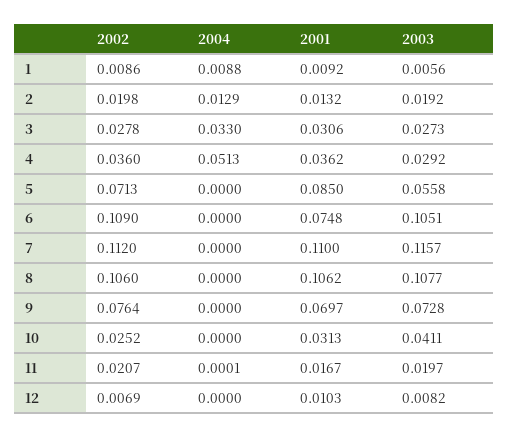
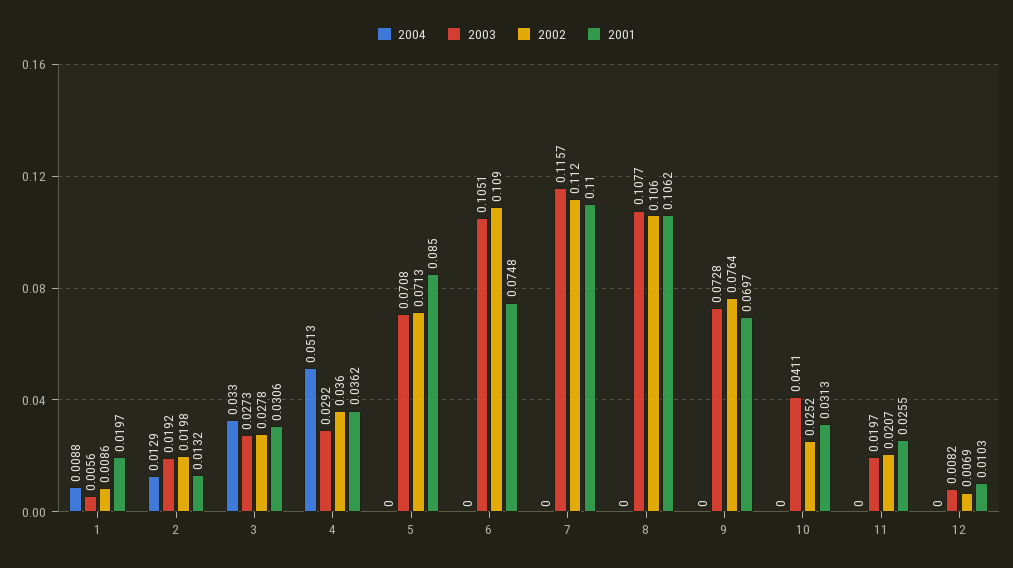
  {
    "2002": {
      "1": 0.0086,
      "2": 0.0198,
      "3": 0.0278,
      "4": 0.036,
      "5": 0.0713,
      "6": 0.109,
      "7": 0.112,
      "8": 0.106,
      "9": 0.0764,
      "10": 0.0252,
      "11": 0.0207,
      "12": 0.0069
    },
    "2004": {
      "1": 0.0088,
      "2": 0.0129,
      "3": 0.033,
      "4": 0.0513,
      "5": 0,
      "6": 0,
      "7": 0,
      "8": 0,
      "9": 0,
      "10": 0,
-     "11": 0.0001,
+     "11": 0,
      "12": 0
    },
    "2001": {
-     "1": 0.0092,
+     "1": 0.0197,
      "2": 0.0132,
      "3": 0.0306,
      "4": 0.0362,
      "5": 0.085,
      "6": 0.0748,
      "7": 0.11,
      "8": 0.1062,
      "9": 0.0697,
      "10": 0.0313,
-     "11": 0.0167,
+     "11": 0.0255,
      "12": 0.0103
    },
    "2003": {
      "1": 0.0056,
      "2": 0.0192,
      "3": 0.0273,
      "4": 0.0292,
-     "5": 0.0558,
+     "5": 0.0708,
      "6": 0.1051,
      "7": 0.1157,
      "8": 0.1077,
      "9": 0.0728,
      "10": 0.0411,
      "11": 0.0197,
      "12": 0.0082
    }
  }

